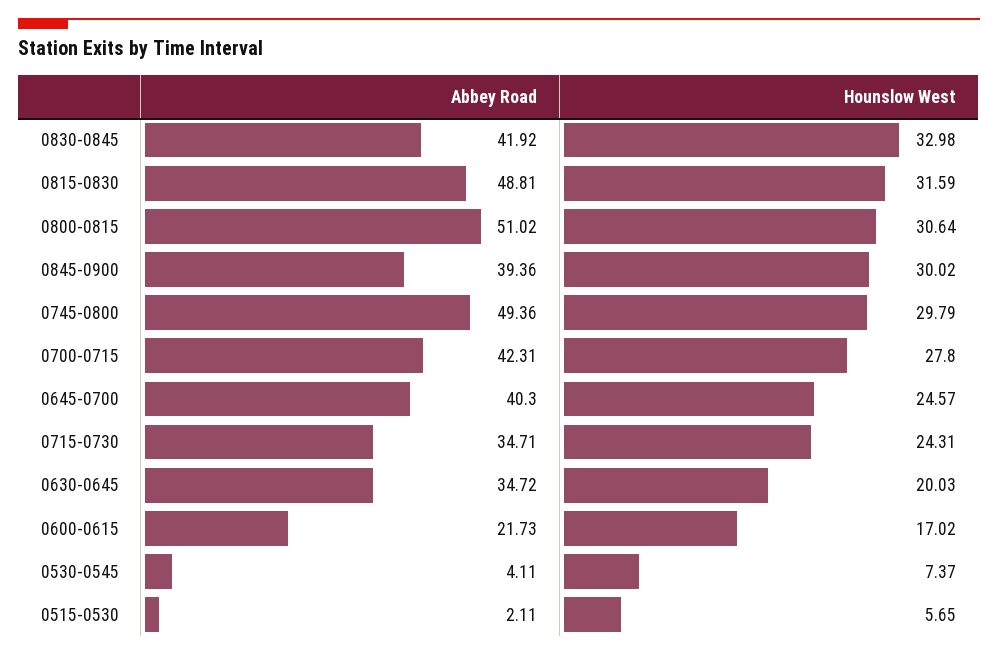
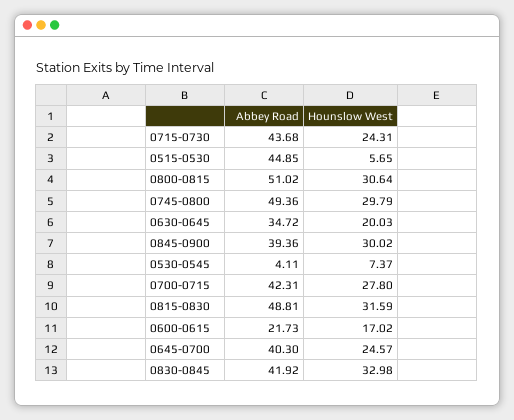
  {
    "Abbey Road": {
      "0830-0845": 41.92,
      "0815-0830": 48.81,
      "0800-0815": 51.02,
      "0845-0900": 39.36,
      "0745-0800": 49.36,
      "0700-0715": 42.31,
      "0645-0700": 40.3,
-     "0715-0730": 34.71,
+     "0715-0730": 43.68,
      "0630-0645": 34.72,
      "0600-0615": 21.73,
      "0530-0545": 4.11,
-     "0515-0530": 2.11
+     "0515-0530": 44.85
    },
    "Hounslow West": {
      "0830-0845": 32.98,
      "0815-0830": 31.59,
      "0800-0815": 30.64,
      "0845-0900": 30.02,
      "0745-0800": 29.79,
      "0700-0715": 27.8,
      "0645-0700": 24.57,
      "0715-0730": 24.31,
      "0630-0645": 20.03,
      "0600-0615": 17.02,
      "0530-0545": 7.37,
      "0515-0530": 5.65
    }
  }

